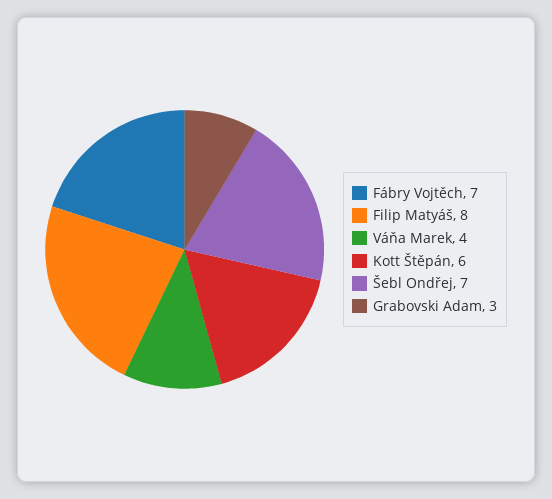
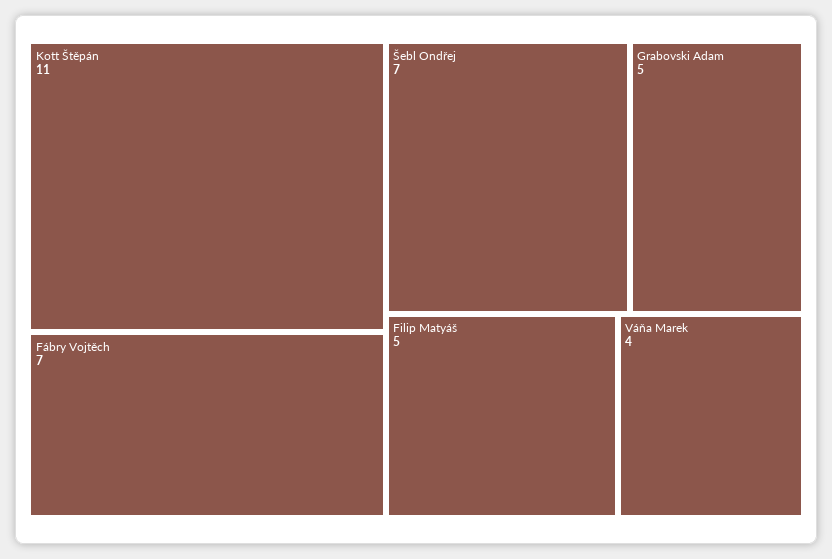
  {
    "Fábry Vojtěch": 7,
-   "Filip Matyáš": 8,
+   "Filip Matyáš": 5,
    "Váňa Marek": 4,
-   "Kott Štěpán": 6,
+   "Kott Štěpán": 11,
    "Šebl Ondřej": 7,
-   "Grabovski Adam": 3
+   "Grabovski Adam": 5
  }

